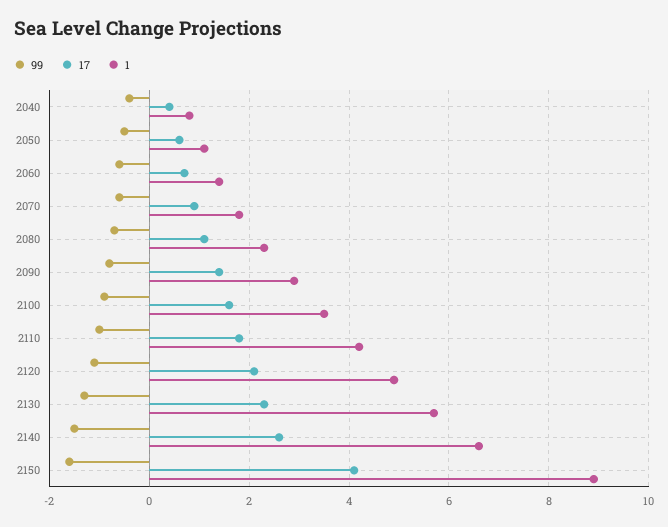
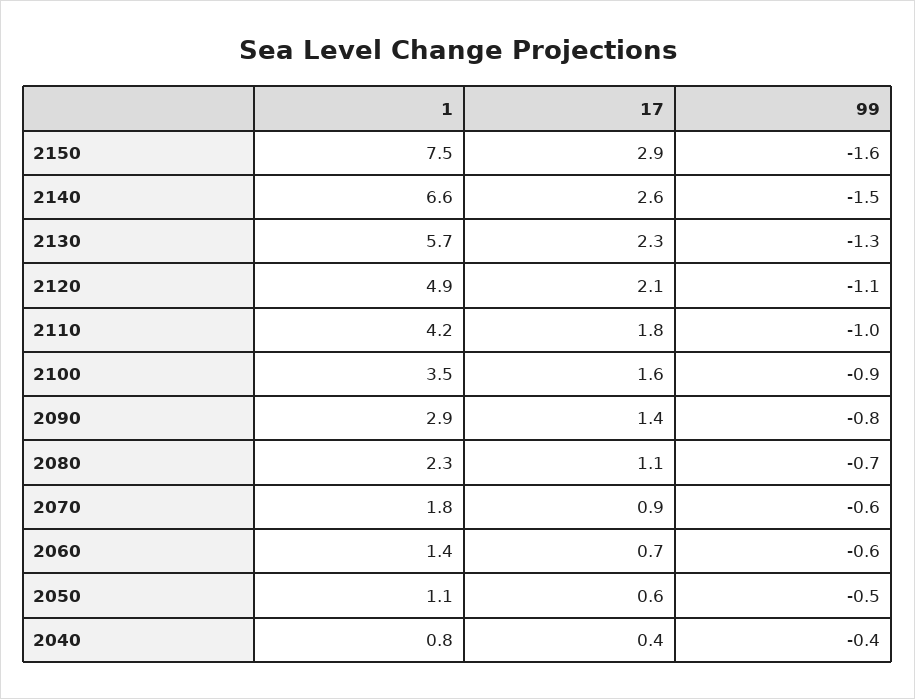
  {
    "99": {
      "2040": -0.4,
      "2050": -0.5,
      "2060": -0.6,
      "2070": -0.6,
      "2080": -0.7,
      "2090": -0.8,
      "2100": -0.9,
      "2110": -1,
      "2120": -1.1,
      "2130": -1.3,
      "2140": -1.5,
      "2150": -1.6
    },
    "17": {
      "2040": 0.4,
      "2050": 0.6,
      "2060": 0.7,
      "2070": 0.9,
      "2080": 1.1,
      "2090": 1.4,
      "2100": 1.6,
      "2110": 1.8,
      "2120": 2.1,
      "2130": 2.3,
      "2140": 2.6,
-     "2150": 4
+     "2150": 2.9
    },
    "1": {
      "2040": 0.8,
      "2050": 1.1,
      "2060": 1.4,
      "2070": 1.8,
      "2080": 2.3,
      "2090": 2.9,
      "2100": 3.5,
      "2110": 4.2,
      "2120": 4.9,
      "2130": 5.7,
      "2140": 6.6,
-     "2150": 9
+     "2150": 7.5
    }
  }

